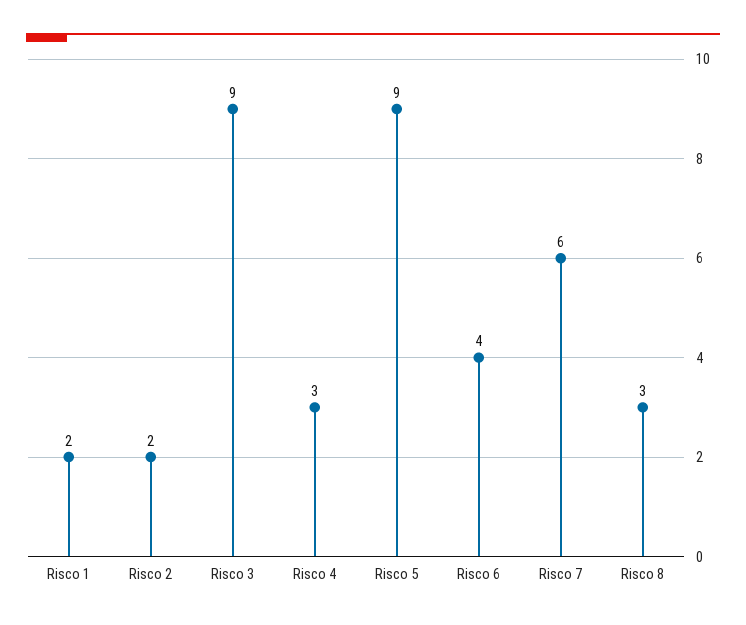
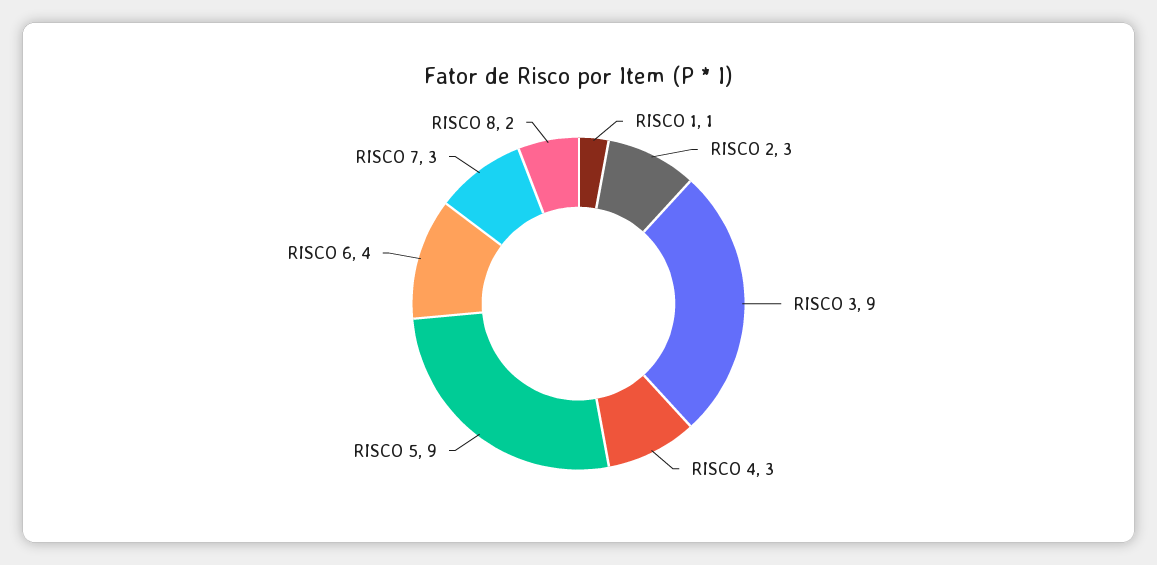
  {
-   "Risco 1": 2,
+   "Risco 1": 1,
-   "Risco 2": 2,
+   "Risco 2": 3,
    "Risco 3": 9,
    "Risco 4": 3,
    "Risco 5": 9,
    "Risco 6": 4,
-   "Risco 7": 6,
+   "Risco 7": 3,
-   "Risco 8": 3
+   "Risco 8": 2
  }

